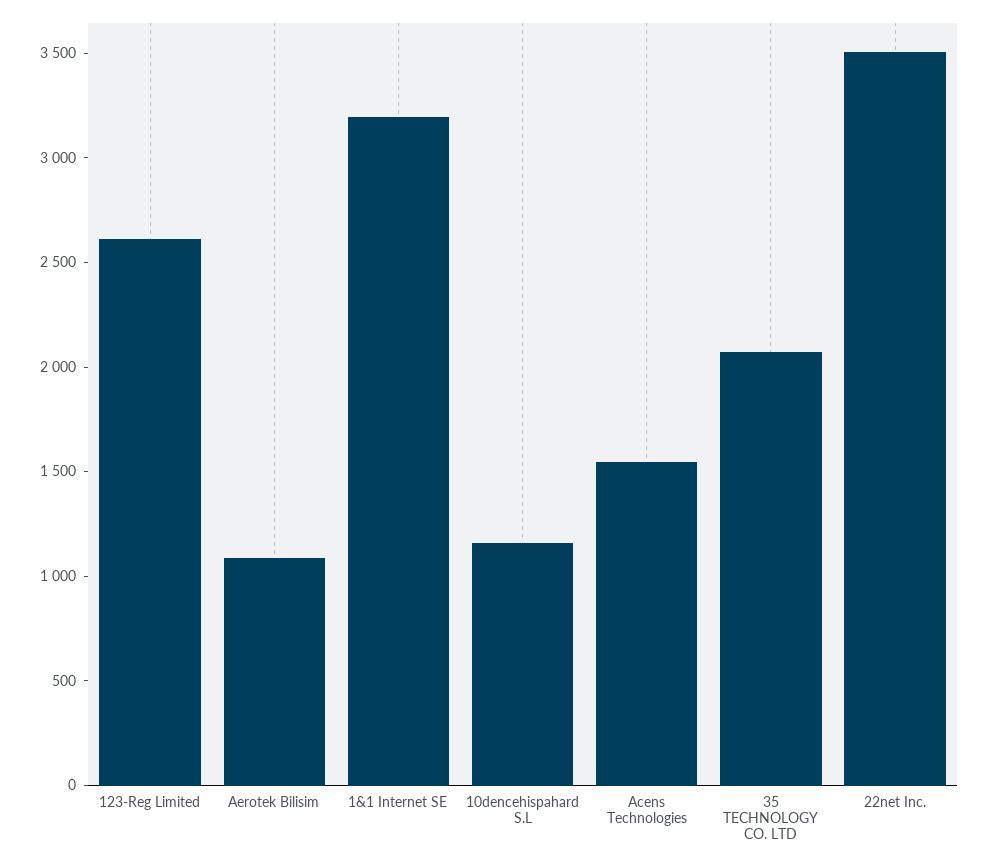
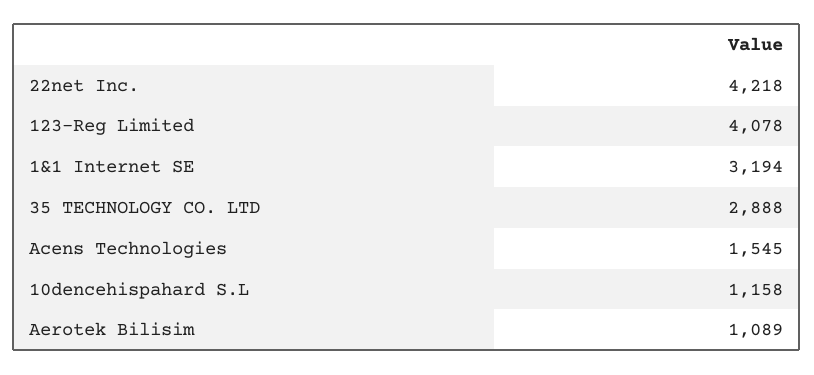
  {
-   "123-Reg Limited": 2600,
+   "123-Reg Limited": 4078,
    "Aerotek Bilisim": 1089,
    "1&1 Internet SE": 3194,
    "10dencehispahard S.L": 1158,
    "Acens Technologies": 1545,
-   "35 TECHNOLOGY CO. LTD": 2100,
+   "35 TECHNOLOGY CO. LTD": 2888,
-   "22net Inc.": 3500
+   "22net Inc.": 4218
  }

